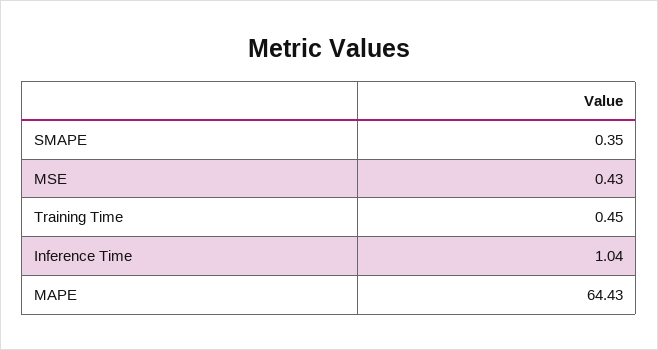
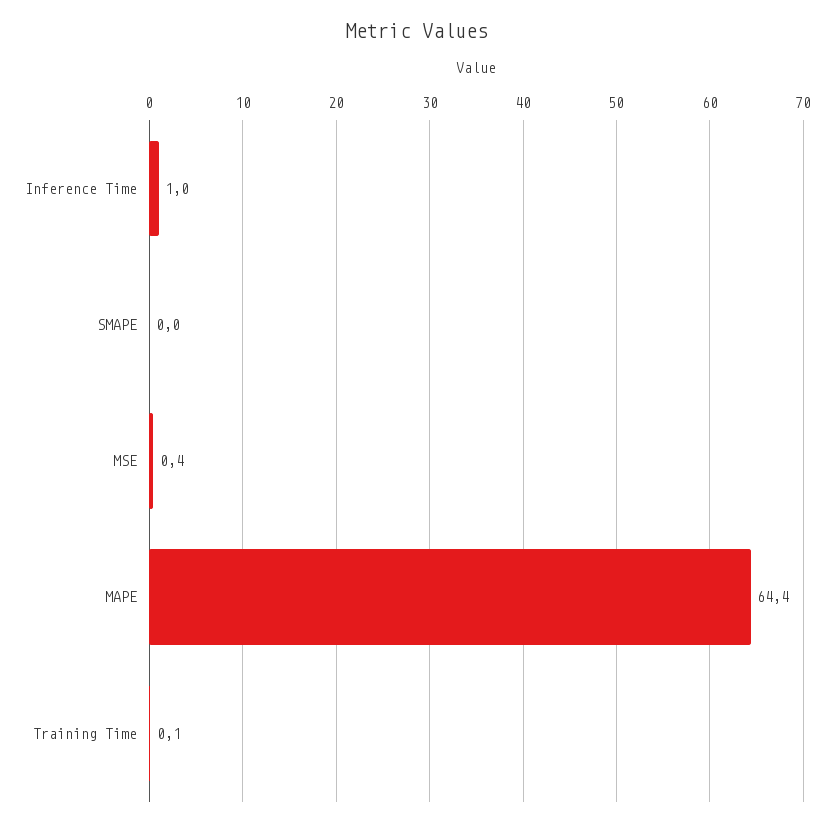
  {
-   "SMAPE": 0.35,
+   "SMAPE": 0,
    "MSE": 0.43,
-   "Training Time": 0.45,
+   "Training Time": 0.1,
    "Inference Time": 1.04,
    "MAPE": 64.43
  }

